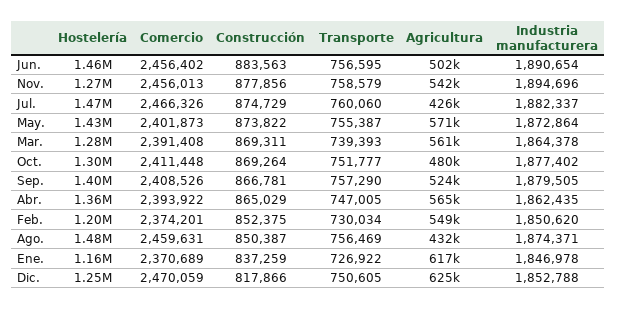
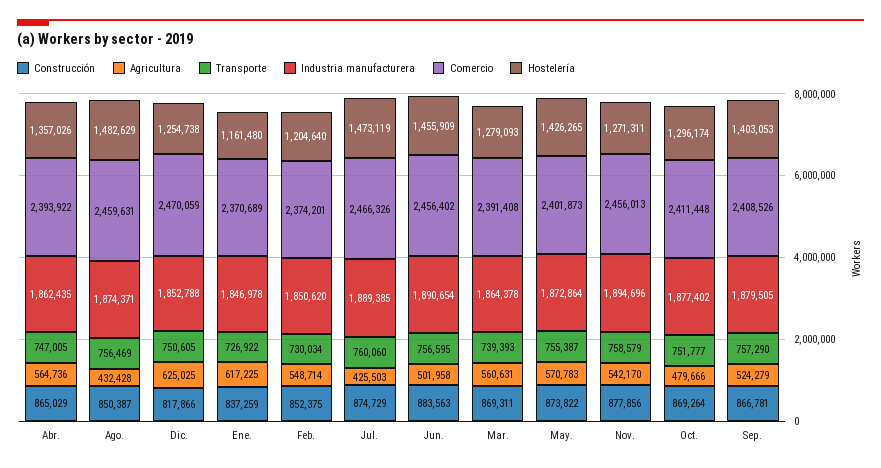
  {
    "Hostelería": {
      "Jun.": 1455909,
      "Nov.": 1271311,
      "Jul.": 1473119,
      "May.": 1426265,
      "Mar.": 1279093,
      "Oct.": 1296174,
      "Sep.": 1403053,
      "Abr.": 1357026,
      "Feb.": 1204640,
      "Ago.": 1482629,
      "Ene.": 1161480,
      "Dic.": 1254738
    },
    "Comercio": {
      "Jun.": 2456402,
      "Nov.": 2456013,
      "Jul.": 2466326,
      "May.": 2401873,
      "Mar.": 2391408,
      "Oct.": 2411448,
      "Sep.": 2408526,
      "Abr.": 2393922,
      "Feb.": 2374201,
      "Ago.": 2459631,
      "Ene.": 2370689,
      "Dic.": 2470059
    },
    "Construcción": {
      "Jun.": 883563,
      "Nov.": 877856,
      "Jul.": 874729,
      "May.": 873822,
      "Mar.": 869311,
      "Oct.": 869264,
      "Sep.": 866781,
      "Abr.": 865029,
      "Feb.": 852375,
      "Ago.": 850387,
      "Ene.": 837259,
      "Dic.": 817866
    },
    "Transporte": {
      "Jun.": 756595,
      "Nov.": 758579,
      "Jul.": 760060,
      "May.": 755387,
      "Mar.": 739393,
      "Oct.": 751777,
      "Sep.": 757290,
      "Abr.": 747005,
      "Feb.": 730034,
      "Ago.": 756469,
      "Ene.": 726922,
      "Dic.": 750605
    },
    "Agricultura": {
      "Jun.": 501958,
      "Nov.": 542170,
      "Jul.": 425503,
      "May.": 570783,
      "Mar.": 560631,
      "Oct.": 479666,
      "Sep.": 524279,
      "Abr.": 564736,
      "Feb.": 548714,
      "Ago.": 432428,
      "Ene.": 617225,
      "Dic.": 625025
    },
    "Industria manufacturera": {
      "Jun.": 1890654,
      "Nov.": 1894696,
-     "Jul.": 1882337,
+     "Jul.": 1889385,
      "May.": 1872864,
      "Mar.": 1864378,
      "Oct.": 1877402,
      "Sep.": 1879505,
      "Abr.": 1862435,
      "Feb.": 1850620,
      "Ago.": 1874371,
      "Ene.": 1846978,
      "Dic.": 1852788
    }
  }

